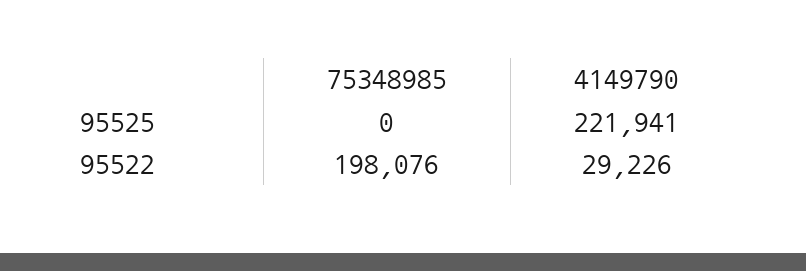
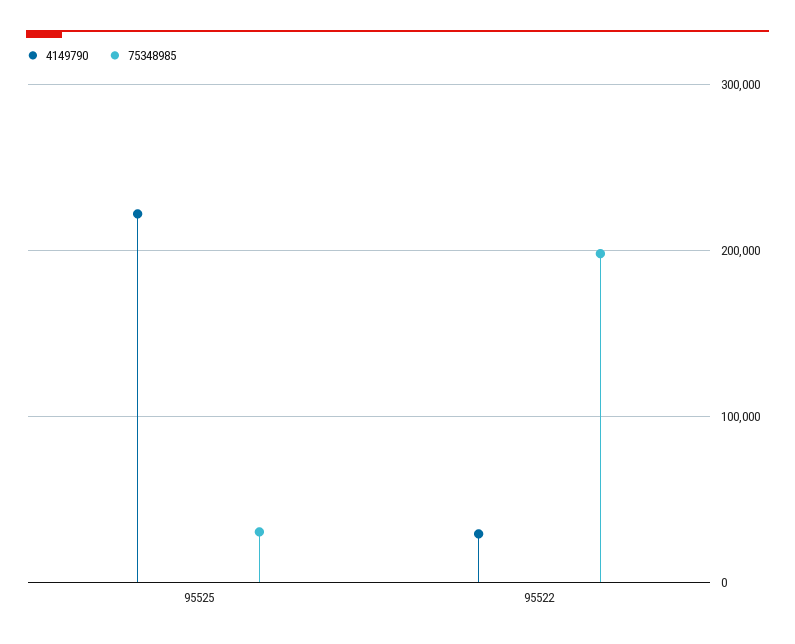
  {
    "75348985": {
-     "95525": 0,
+     "95525": 30000,
      "95522": 198076
    },
    "4149790": {
      "95525": 221941,
      "95522": 29226
    }
  }

